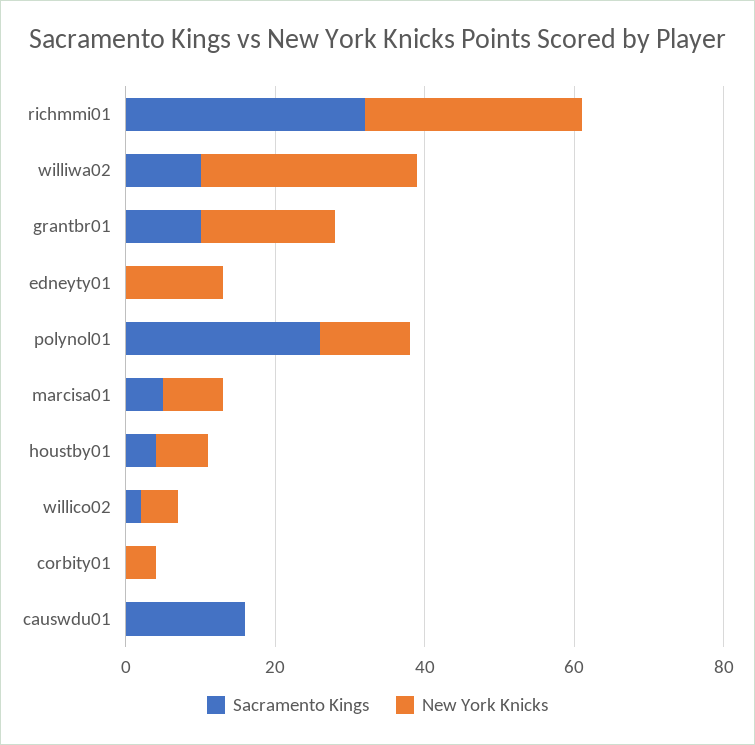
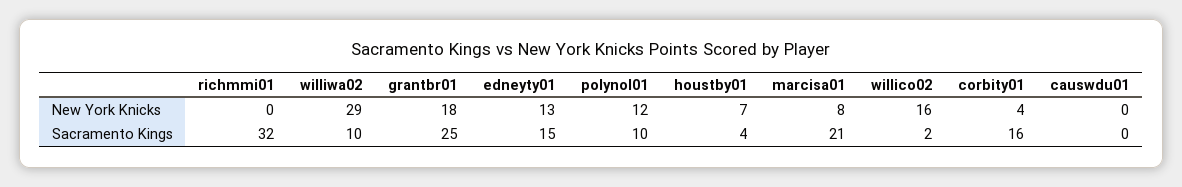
  {
    "Sacramento Kings": {
      "richmmi01": 32,
      "williwa02": 10,
-     "grantbr01": 10,
+     "grantbr01": 25,
-     "edneyty01": 0,
+     "edneyty01": 15,
-     "polynol01": 25,
+     "polynol01": 10,
-     "marcisa01": 5,
+     "marcisa01": 21,
      "houstby01": 4,
      "willico02": 2,
-     "corbity01": 0,
+     "corbity01": 16,
-     "causwdu01": 15
+     "causwdu01": 0
    },
    "New York Knicks": {
-     "richmmi01": 30,
+     "richmmi01": 0,
      "williwa02": 29,
      "grantbr01": 18,
      "edneyty01": 13,
      "polynol01": 12,
      "marcisa01": 8,
      "houstby01": 7,
-     "willico02": 5,
+     "willico02": 16,
      "corbity01": 4,
      "causwdu01": 0
    }
  }

